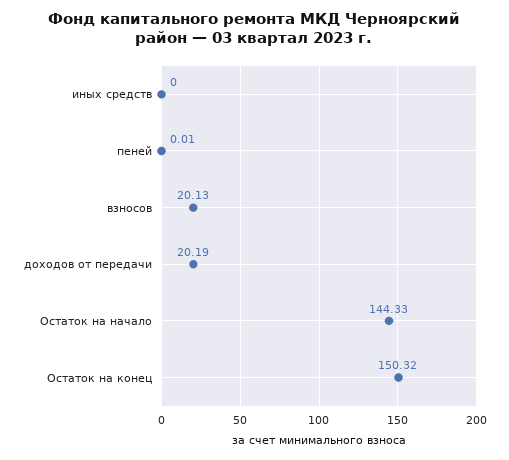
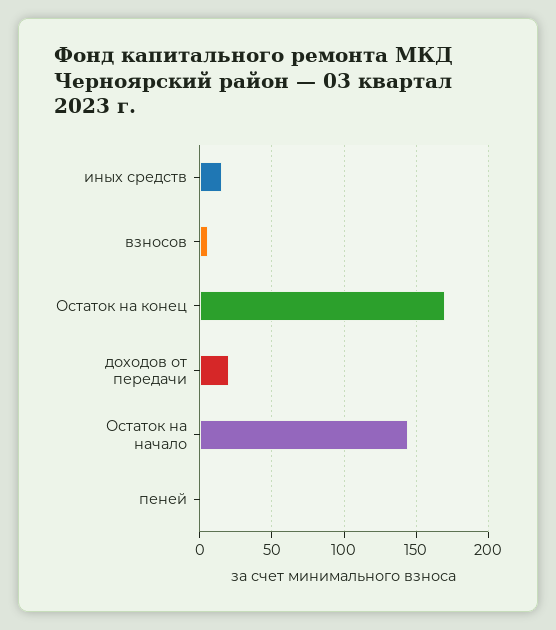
  {
-   "иных средств": 0,
+   "иных средств": 15,
    "пеней": 0.01,
-   "взносов": 20.13,
+   "взносов": 5,
    "доходов от передачи": 20.19,
    "Остаток на начало": 144.33,
-   "Остаток на конец": 150.32
+   "Остаток на конец": 170
  }

